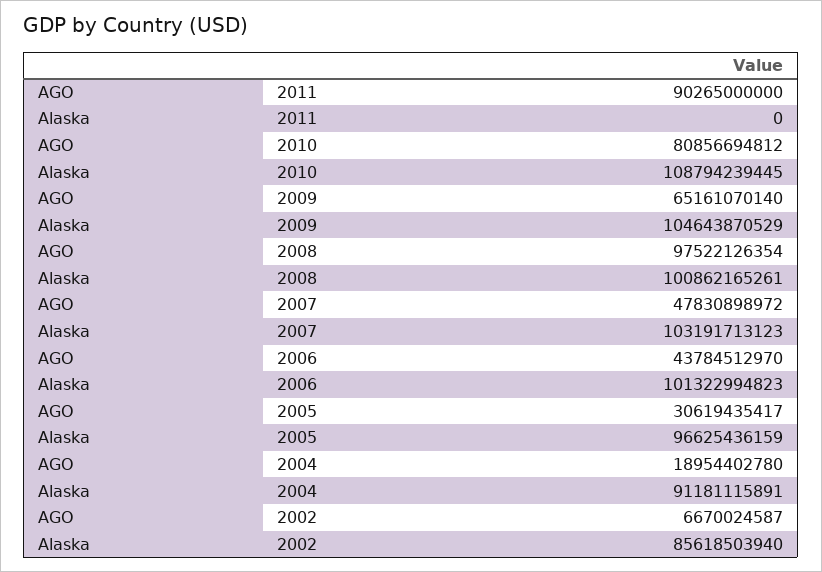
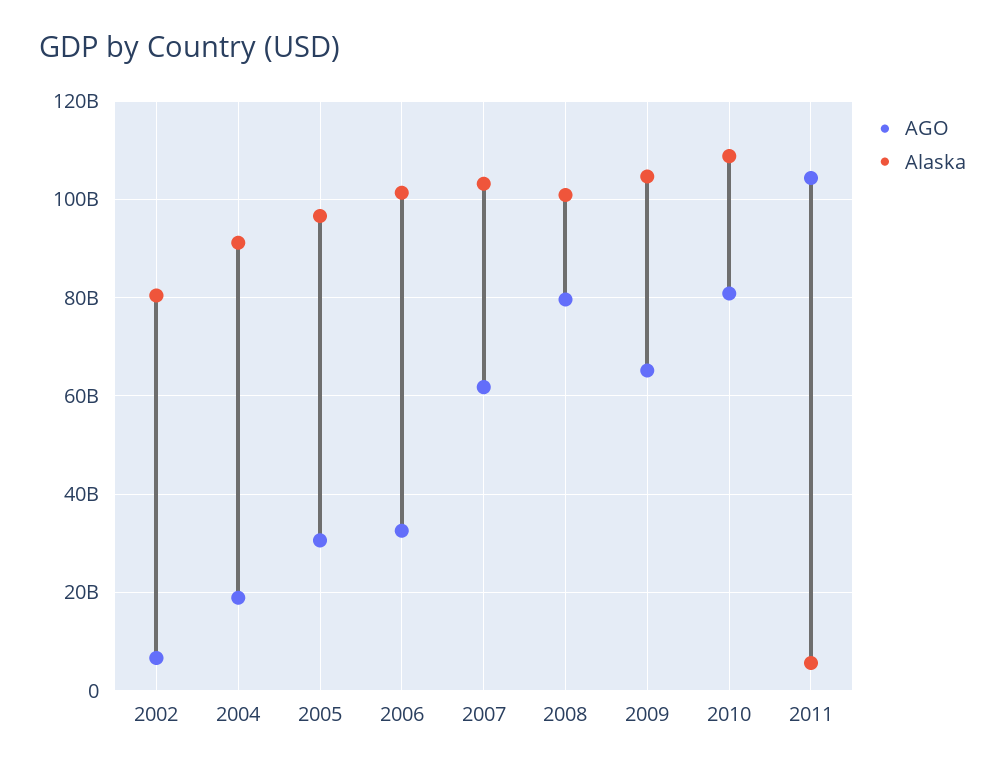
  {
    "AGO": {
-     "2011": 90265000000,
+     "2011": 104000000000,
      "2010": 80856694812,
      "2009": 65161070140,
-     "2008": 97522126354,
+     "2008": 80000000000,
-     "2007": 47830898972,
+     "2007": 62000000000,
-     "2006": 43784512970,
+     "2006": 32000000000,
      "2005": 30619435417,
      "2004": 18954402780,
      "2002": 6670024587
    },
    "Alaska": {
-     "2011": 0,
+     "2011": 6000000000,
      "2010": 108794239445,
      "2009": 104643870529,
      "2008": 100862165261,
      "2007": 103191713123,
      "2006": 101322994823,
      "2005": 96625436159,
      "2004": 91181115891,
-     "2002": 85618503940
+     "2002": 80000000000
    }
  }

